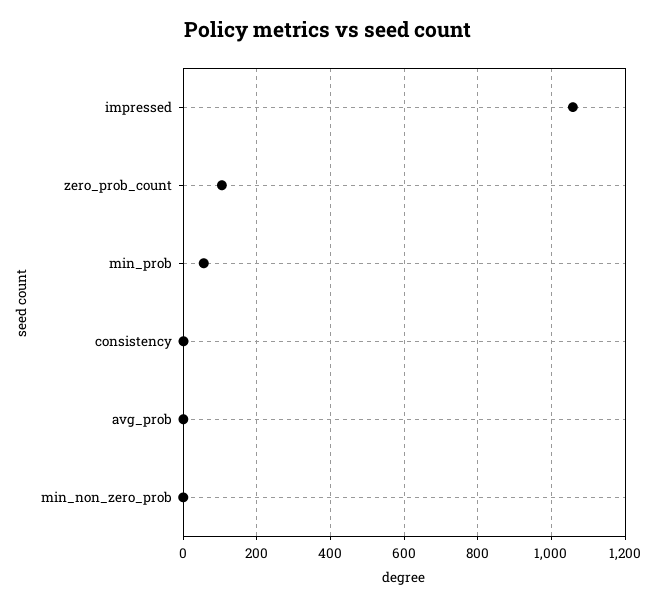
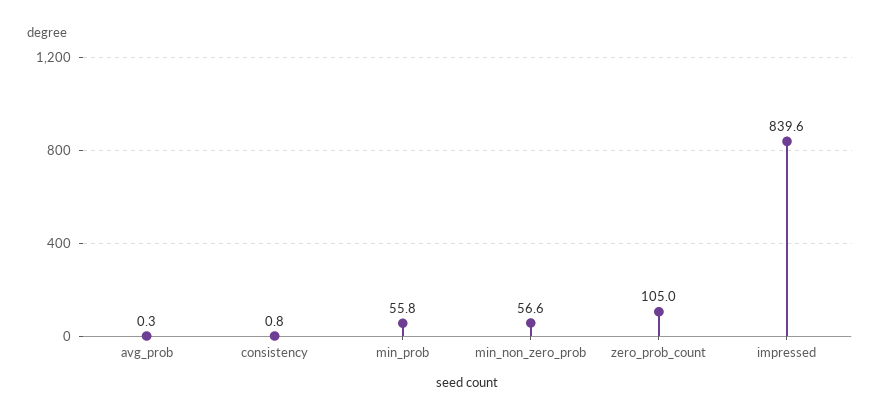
  {
-   "impressed": 1060,
+   "impressed": 839.6,
    "zero_prob_count": 105,
    "min_prob": 55.8,
    "consistency": 0.8,
    "avg_prob": 0.3,
-   "min_non_zero_prob": 0
+   "min_non_zero_prob": 56.6
  }

